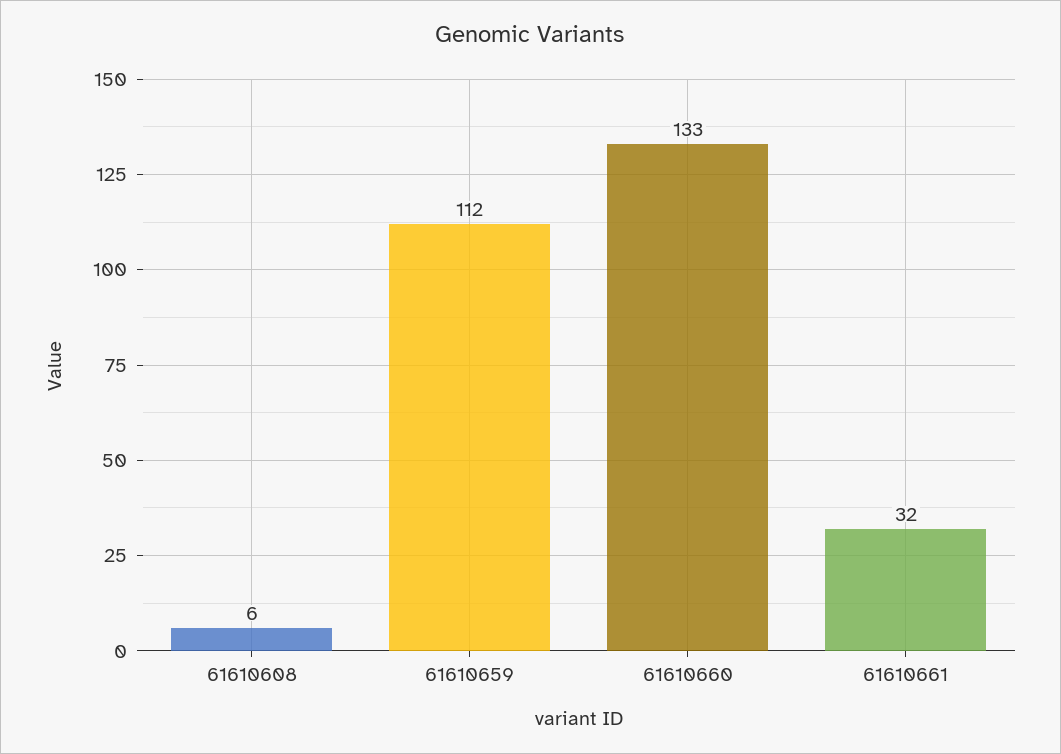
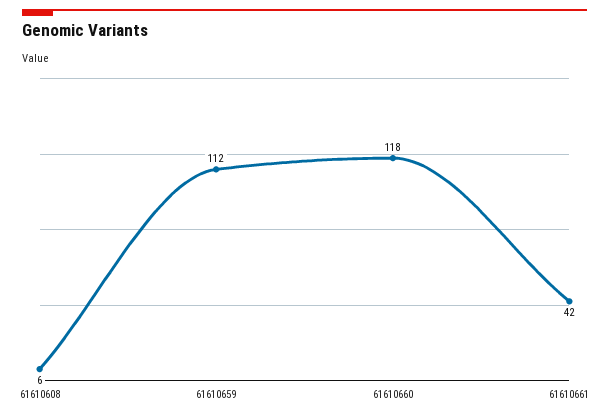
  {
    "61610608": 6,
    "61610659": 112,
-   "61610660": 133,
+   "61610660": 118,
-   "61610661": 32
+   "61610661": 42
  }

